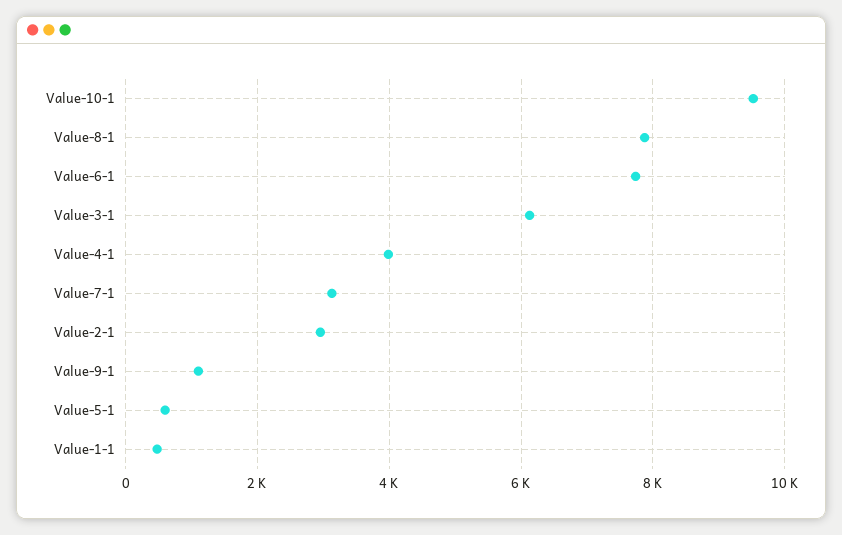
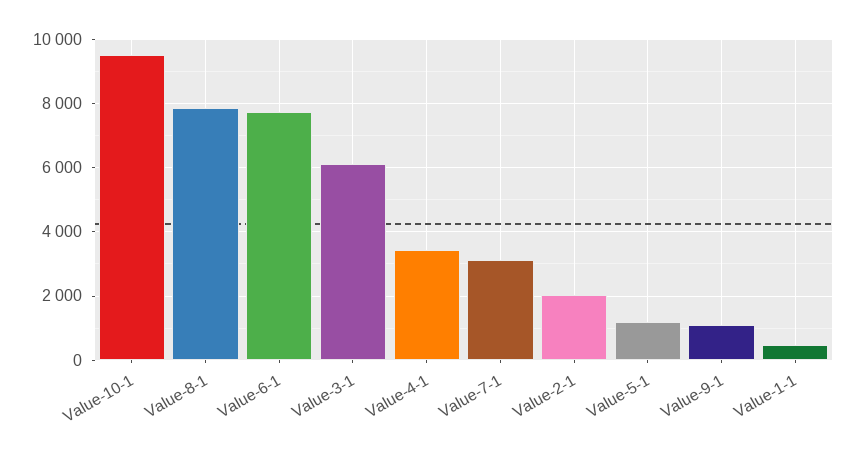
  {
    "Value-10-1": 9600,
    "Value-8-1": 7800,
    "Value-6-1": 7800,
    "Value-3-1": 6200,
-   "Value-4-1": 4000,
+   "Value-4-1": 3400,
    "Value-7-1": 3200,
-   "Value-2-1": 3000,
+   "Value-2-1": 2000,
    "Value-9-1": 1200,
-   "Value-5-1": 600,
+   "Value-5-1": 1200,
    "Value-1-1": 400
  }

